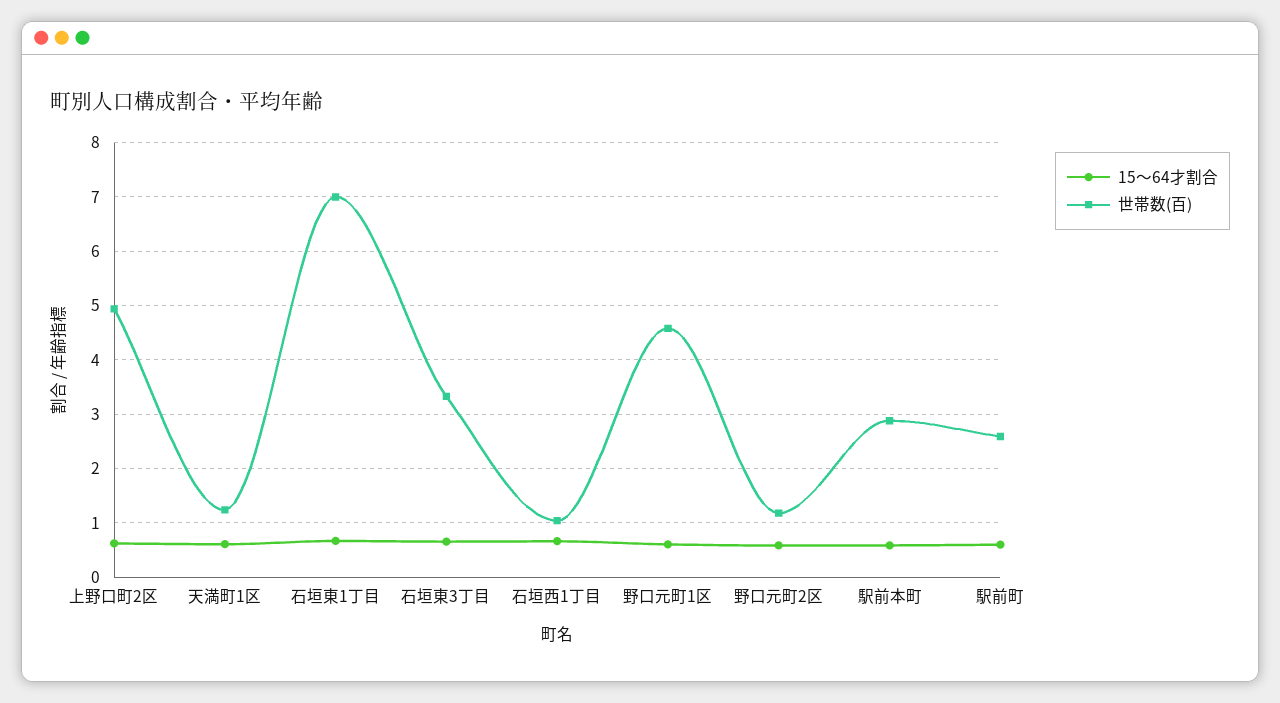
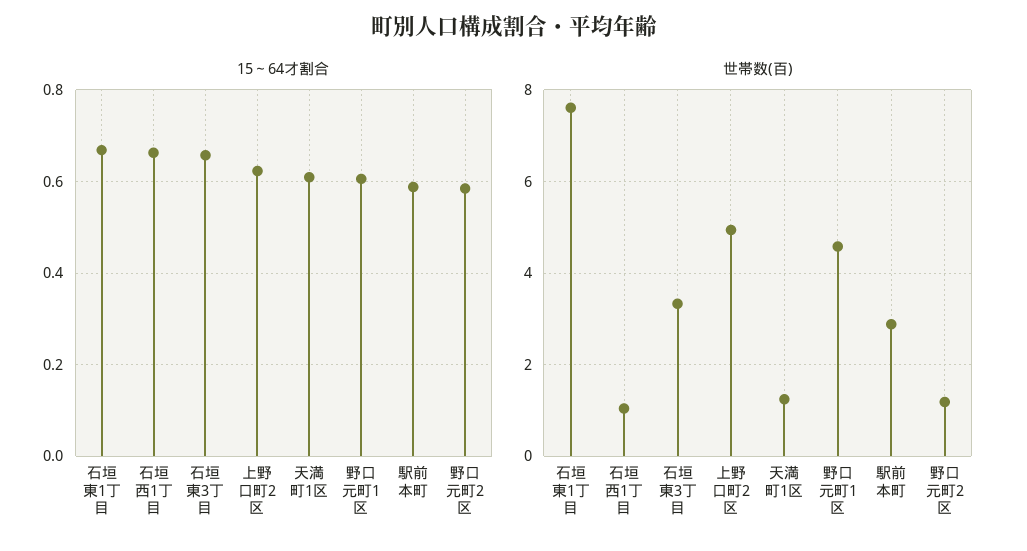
  {
    "15～64才割合": {
      "上野口町2区": 0.62,
      "天満町1区": 0.6,
      "石垣東1丁目": 0.66,
      "石垣東3丁目": 0.66,
      "石垣西1丁目": 0.66,
      "野口元町1区": 0.6,
      "野口元町2区": 0.58,
-     "駅前本町": 0.58,
+     "駅前本町": 0.58
-     "駅前町": 0.6
    },
    "世帯数(百)": {
      "上野口町2区": 5,
      "天満町1区": 1.2,
-     "石垣東1丁目": 7,
+     "石垣東1丁目": 7.6,
      "石垣東3丁目": 3.4,
      "石垣西1丁目": 1,
      "野口元町1区": 4.6,
      "野口元町2区": 1.2,
-     "駅前本町": 2.8,
+     "駅前本町": 2.8
-     "駅前町": 2.6
    }
  }

